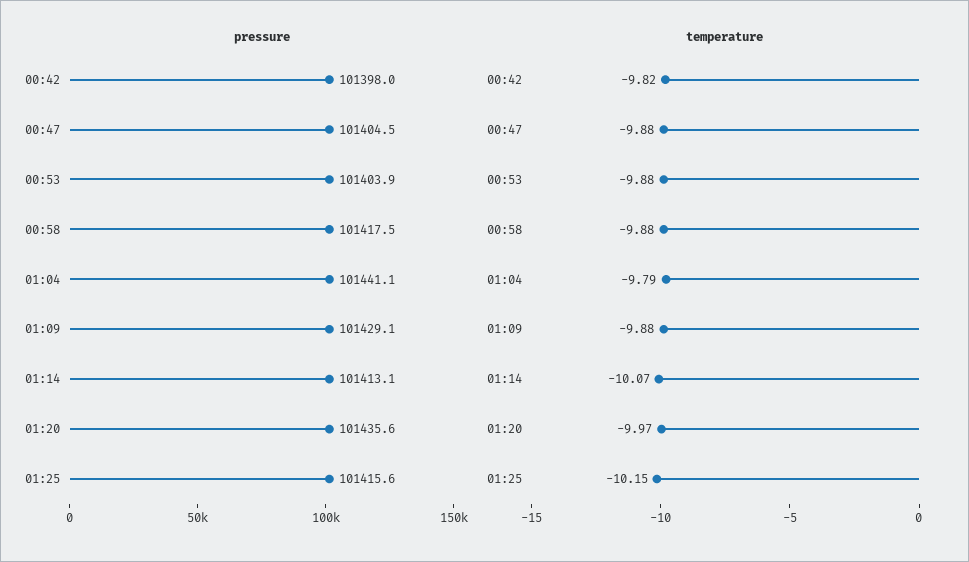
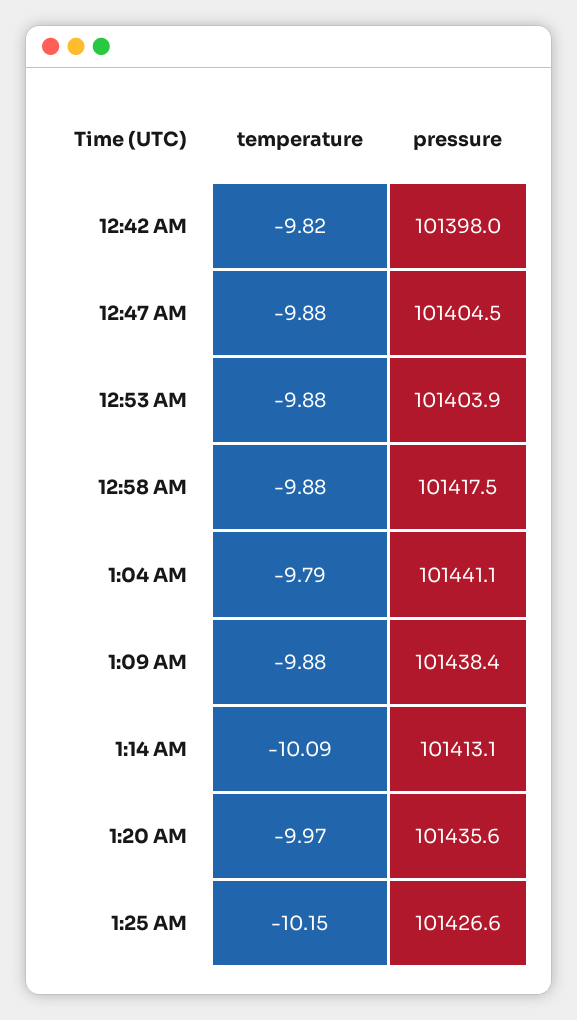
  {
    "pressure": {
      "00:42": 101398,
      "00:47": 101404.5,
      "00:53": 101403.9,
      "00:58": 101417.5,
      "01:04": 101441.1,
-     "01:09": 101429.1,
+     "01:09": 101438.4,
      "01:14": 101413.1,
      "01:20": 101435.6,
-     "01:25": 101415.6
+     "01:25": 101426.6
    },
    "temperature": {
      "00:42": -9.82,
      "00:47": -9.88,
      "00:53": -9.88,
      "00:58": -9.88,
      "01:04": -9.79,
      "01:09": -9.88,
-     "01:14": -10.07,
+     "01:14": -10.09,
      "01:20": -9.97,
      "01:25": -10.15
    }
  }

